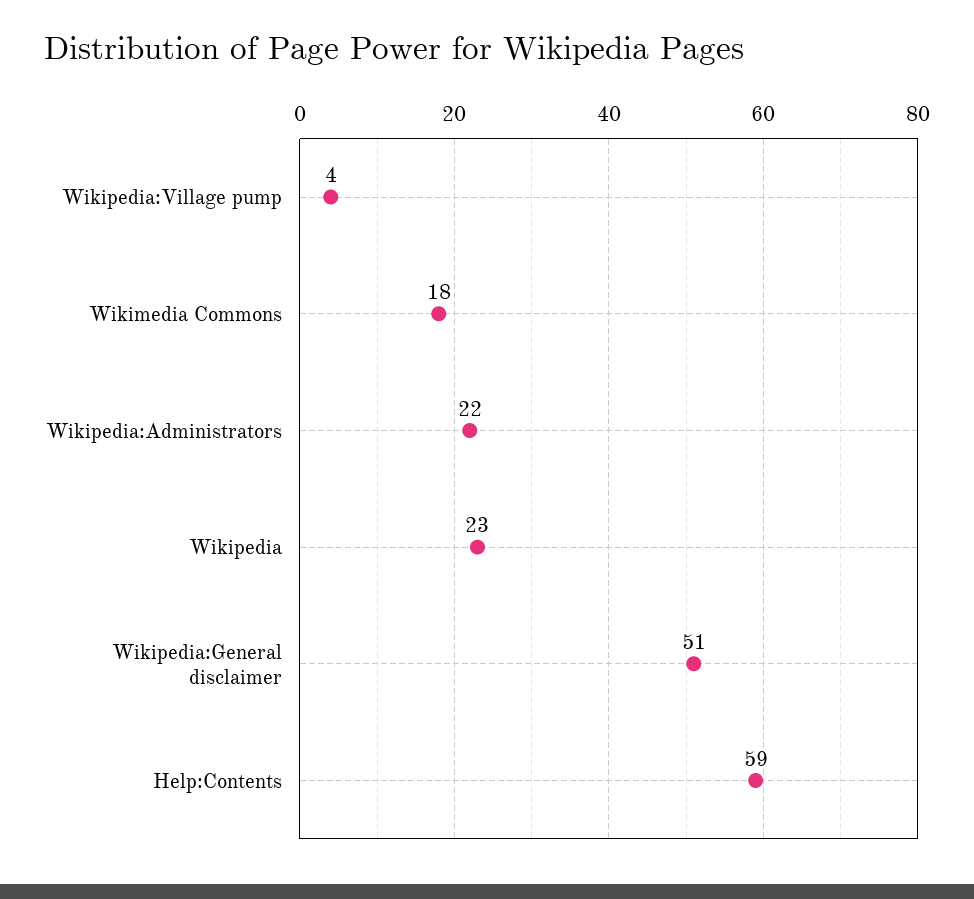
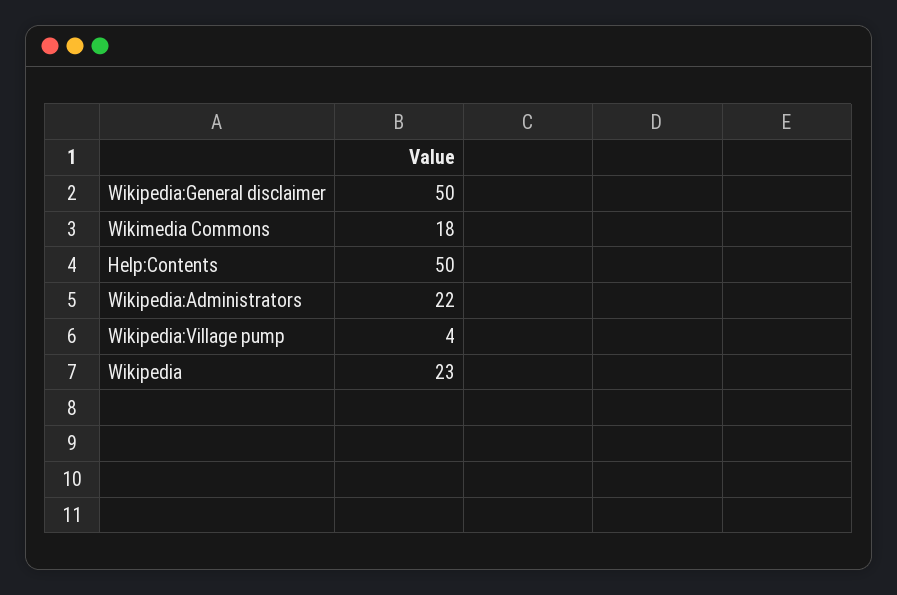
  {
    "Wikipedia:Village pump": 4,
    "Wikimedia Commons": 18,
    "Wikipedia:Administrators": 22,
    "Wikipedia": 23,
-   "Wikipedia:General disclaimer": 51,
+   "Wikipedia:General disclaimer": 50,
-   "Help:Contents": 59
+   "Help:Contents": 50
  }

